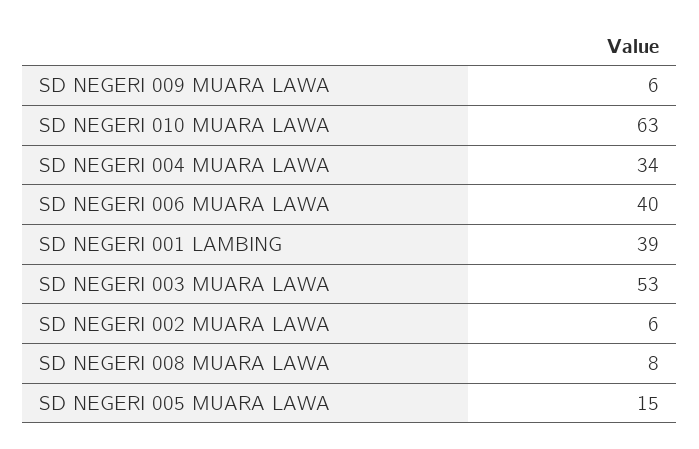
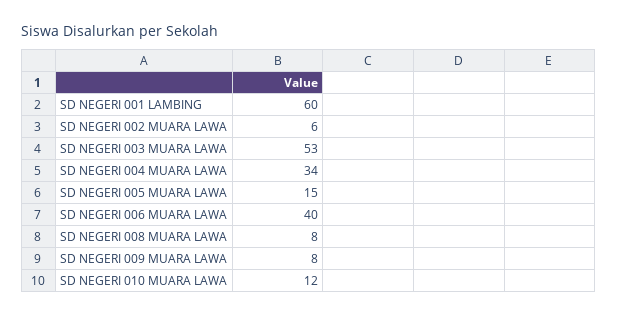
  {
-   "SD NEGERI 009 MUARA LAWA": 6,
+   "SD NEGERI 009 MUARA LAWA": 8,
-   "SD NEGERI 010 MUARA LAWA": 63,
+   "SD NEGERI 010 MUARA LAWA": 12,
    "SD NEGERI 004 MUARA LAWA": 34,
    "SD NEGERI 006 MUARA LAWA": 40,
-   "SD NEGERI 001 LAMBING": 39,
+   "SD NEGERI 001 LAMBING": 60,
    "SD NEGERI 003 MUARA LAWA": 53,
    "SD NEGERI 002 MUARA LAWA": 6,
    "SD NEGERI 008 MUARA LAWA": 8,
    "SD NEGERI 005 MUARA LAWA": 15
  }

